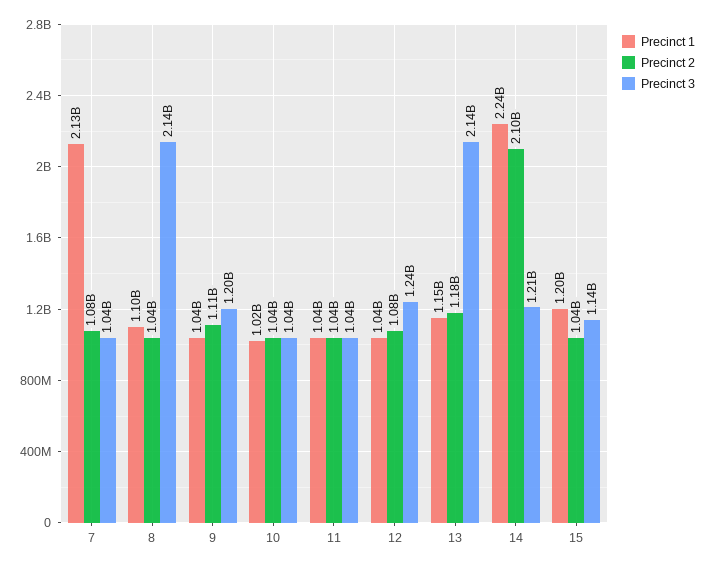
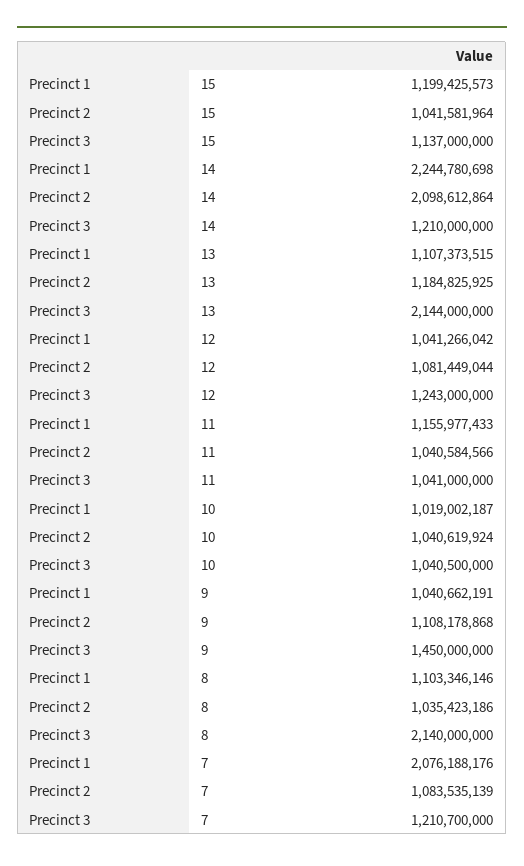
  {
    "Precinct 1": {
-     "7": 2130000000,
+     "7": 2076188176,
      "8": 1103346146,
      "9": 1040662191,
      "10": 1019002187,
-     "11": 1040000000,
+     "11": 1155977433,
      "12": 1041266042,
-     "13": 1150000000,
+     "13": 1107373515,
      "14": 2244780698,
      "15": 1199425573
    },
    "Precinct 2": {
      "7": 1083535139,
      "8": 1035423186,
      "9": 1108178868,
      "10": 1040619924,
      "11": 1040584566,
      "12": 1081449044,
      "13": 1184825925,
      "14": 2098612864,
      "15": 1041581964
    },
    "Precinct 3": {
-     "7": 1040000000,
+     "7": 1210700000,
      "8": 2140000000,
-     "9": 1200000000,
+     "9": 1450000000,
      "10": 1040500000,
      "11": 1041000000,
      "12": 1243000000,
      "13": 2144000000,
      "14": 1210000000,
      "15": 1137000000
    }
  }

